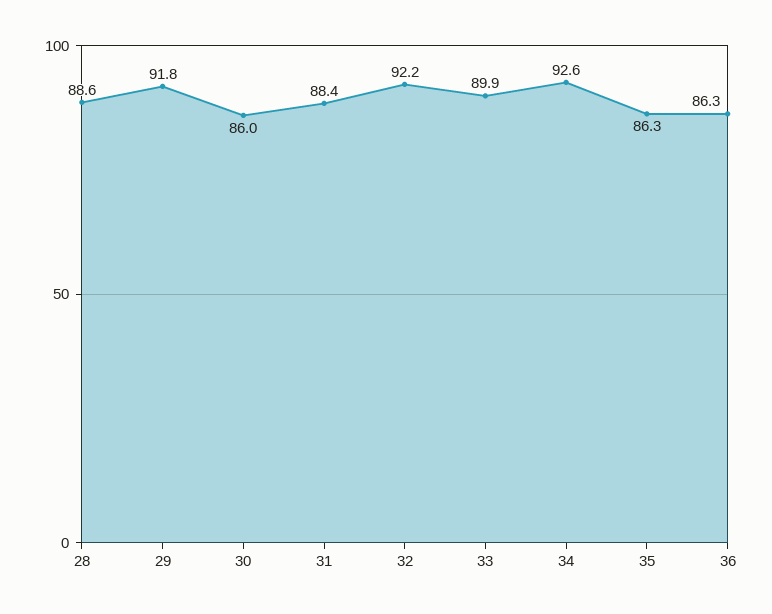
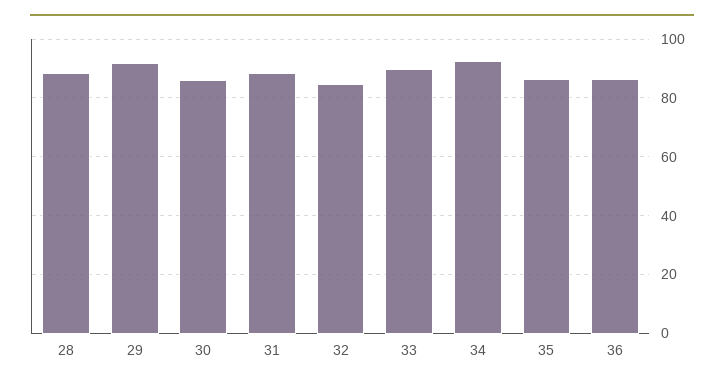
  {
    "28": 88.6,
    "29": 91.8,
    "30": 86,
    "31": 88.4,
-   "32": 92.2,
+   "32": 85,
    "33": 89.9,
    "34": 92.6,
    "35": 86.3,
    "36": 86.3
  }

